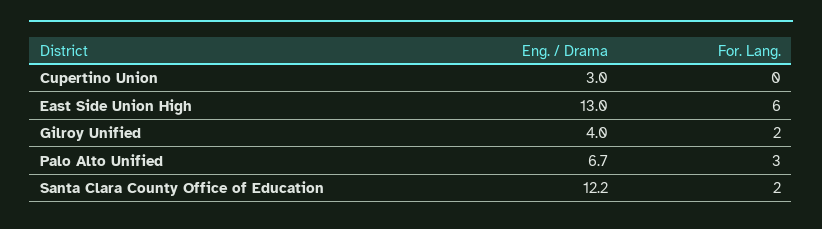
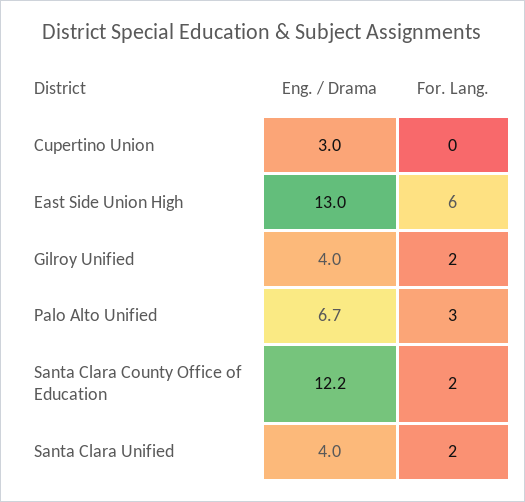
  {
    "Eng. / Drama": {
      "Cupertino Union": 3,
      "East Side Union High": 13,
      "Gilroy Unified": 4,
      "Palo Alto Unified": 6.7,
-     "Santa Clara County Office of Education": 12.2
+     "Santa Clara County Office of Education": 12.2,
+     "Santa Clara Unified": 4
    },
    "For. Lang.": {
      "Cupertino Union": 0,
      "East Side Union High": 6,
      "Gilroy Unified": 2,
      "Palo Alto Unified": 3,
-     "Santa Clara County Office of Education": 2
+     "Santa Clara County Office of Education": 2,
+     "Santa Clara Unified": 2
    }
  }

